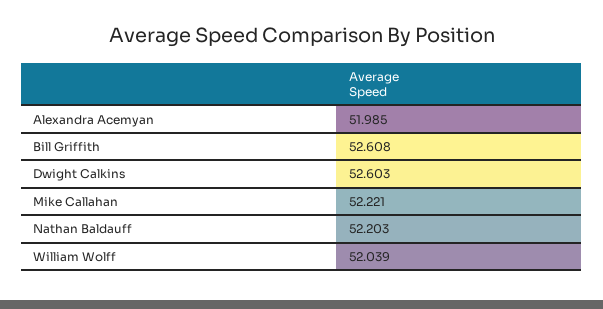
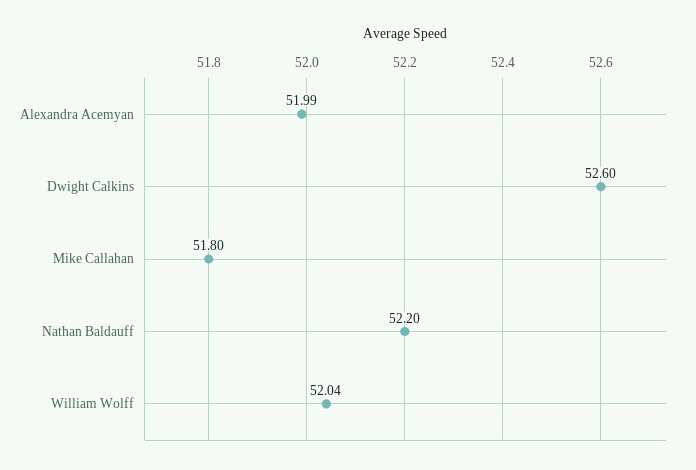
  {
    "Alexandra Acemyan": 51.985,
-   "Bill Griffith": 52.608,
    "Dwight Calkins": 52.603,
-   "Mike Callahan": 52.221,
+   "Mike Callahan": 51.8,
    "Nathan Baldauff": 52.203,
    "William Wolff": 52.039
  }

